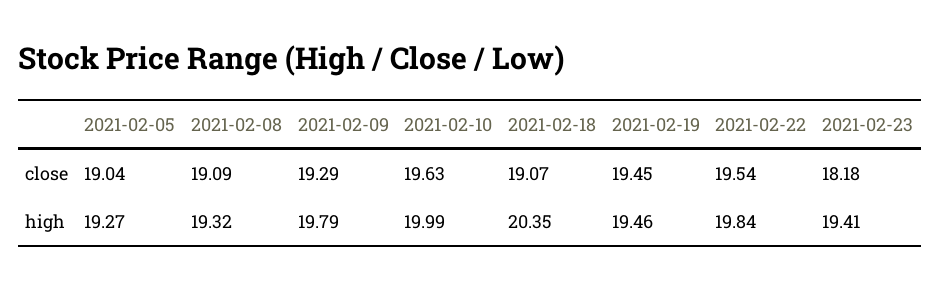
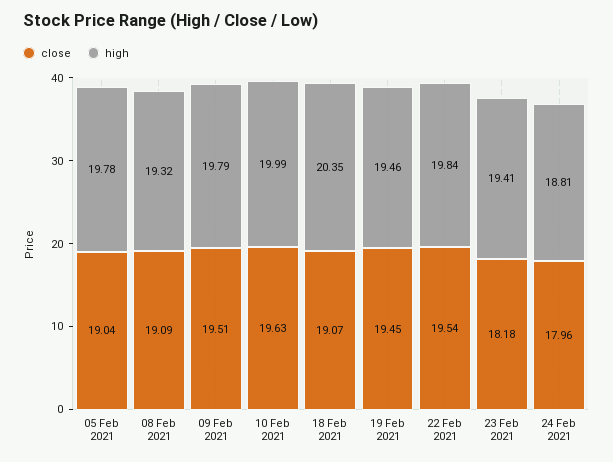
  {
    "close": {
      "2021-02-05": 19.04,
      "2021-02-08": 19.09,
-     "2021-02-09": 19.29,
+     "2021-02-09": 19.51,
      "2021-02-10": 19.63,
      "2021-02-18": 19.07,
      "2021-02-19": 19.45,
      "2021-02-22": 19.54,
-     "2021-02-23": 18.18
+     "2021-02-23": 18.18,
+     "24 Feb 2021": 17.96
    },
    "high": {
-     "2021-02-05": 19.27,
+     "2021-02-05": 19.78,
      "2021-02-08": 19.32,
      "2021-02-09": 19.79,
      "2021-02-10": 19.99,
      "2021-02-18": 20.35,
      "2021-02-19": 19.46,
      "2021-02-22": 19.84,
-     "2021-02-23": 19.41
+     "2021-02-23": 19.41,
+     "24 Feb 2021": 18.81
    }
  }

